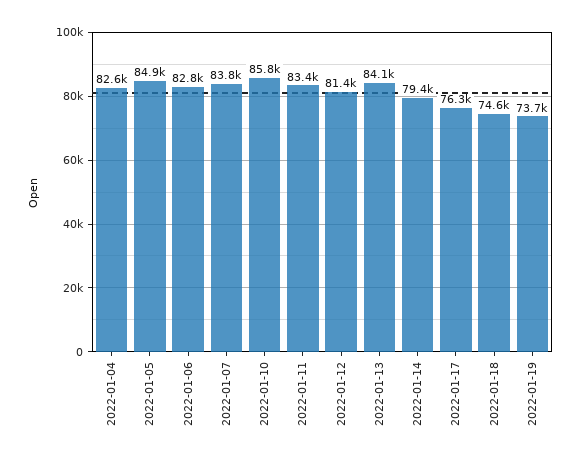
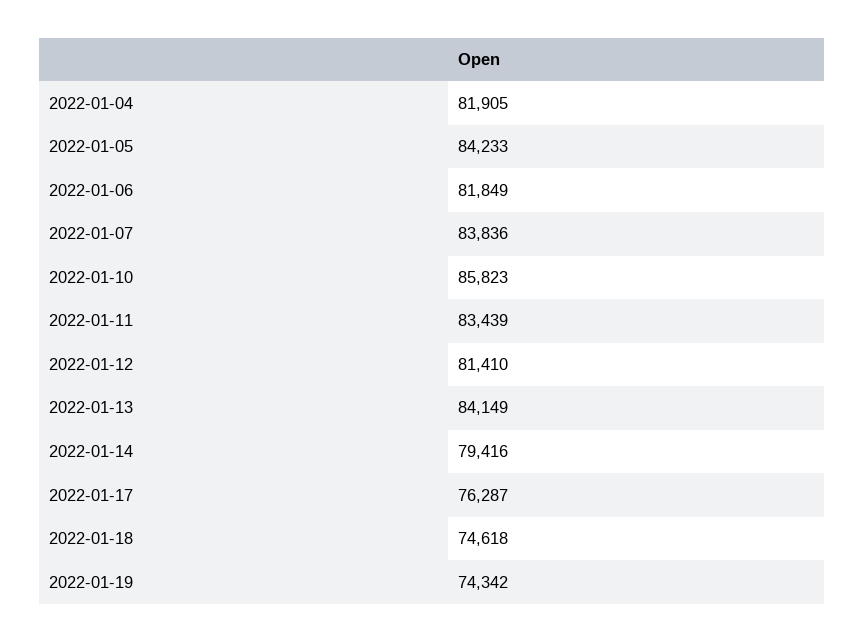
  {
-   "2022-01-04": 82600,
+   "2022-01-04": 81905,
-   "2022-01-05": 84900,
+   "2022-01-05": 84233,
-   "2022-01-06": 82800,
+   "2022-01-06": 81849,
    "2022-01-07": 83836,
    "2022-01-10": 85823,
    "2022-01-11": 83439,
    "2022-01-12": 81410,
    "2022-01-13": 84149,
    "2022-01-14": 79416,
    "2022-01-17": 76287,
    "2022-01-18": 74618,
-   "2022-01-19": 73700
+   "2022-01-19": 74342
  }

